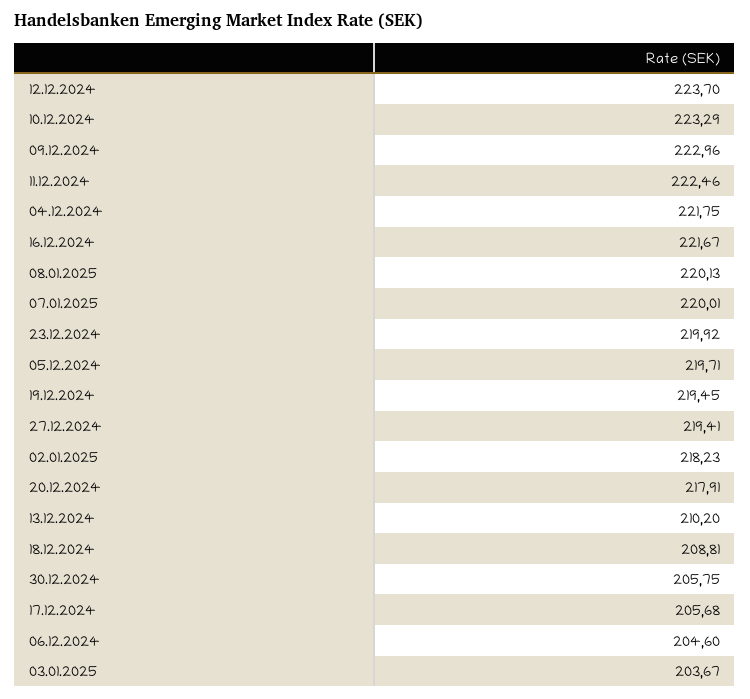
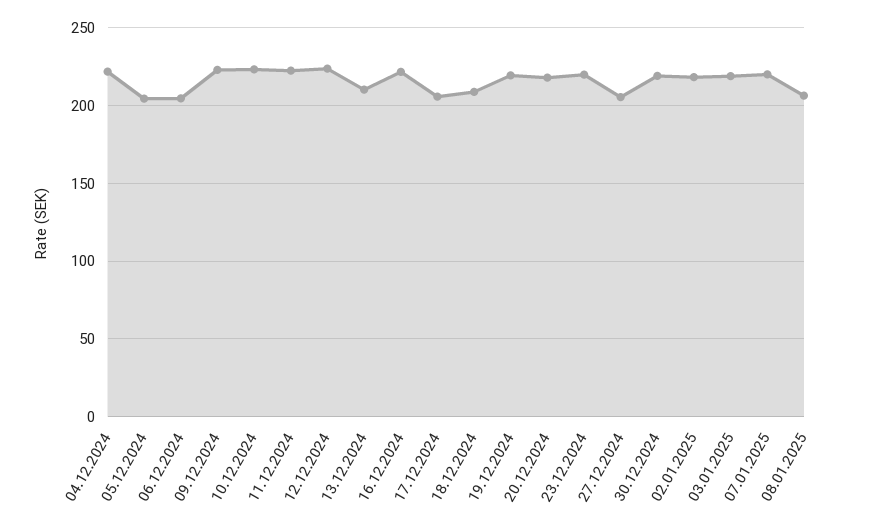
  {
    "12.12.2024": 223.7,
    "10.12.2024": 223.29,
    "09.12.2024": 222.96,
    "11.12.2024": 222.46,
    "04.12.2024": 221.75,
    "16.12.2024": 221.67,
-   "08.01.2025": 220.13,
+   "08.01.2025": 205,
    "07.01.2025": 220.01,
    "23.12.2024": 219.92,
-   "05.12.2024": 219.71,
+   "05.12.2024": 205,
    "19.12.2024": 219.45,
-   "27.12.2024": 219.41,
+   "27.12.2024": 205,
    "02.01.2025": 218.23,
    "20.12.2024": 217.91,
    "13.12.2024": 210.2,
    "18.12.2024": 208.81,
-   "30.12.2024": 205.75,
+   "30.12.2024": 220,
    "17.12.2024": 205.68,
    "06.12.2024": 204.6,
-   "03.01.2025": 203.67
+   "03.01.2025": 220
  }

